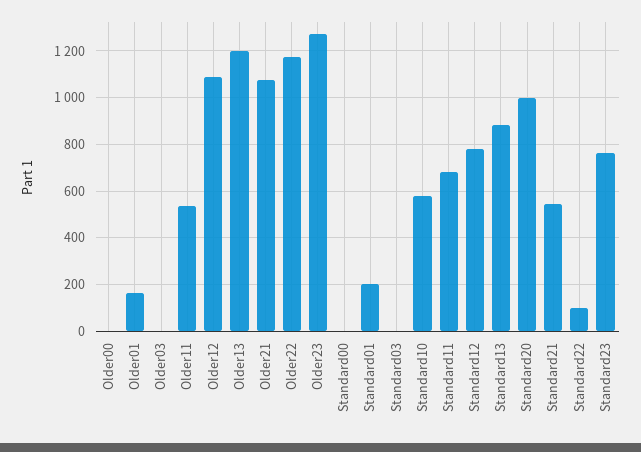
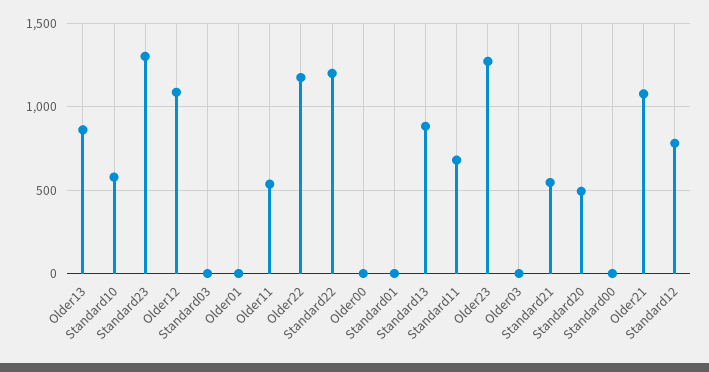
  {
    "Older00": 0,
-   "Older01": 150,
+   "Older01": 0,
    "Older03": 0,
    "Older11": 550,
    "Older12": 1100,
-   "Older13": 1200,
+   "Older13": 850,
    "Older21": 1100,
    "Older22": 1200,
    "Older23": 1250,
    "Standard00": 0,
-   "Standard01": 200,
+   "Standard01": 0,
    "Standard03": 0,
    "Standard10": 600,
    "Standard11": 700,
    "Standard12": 800,
    "Standard13": 900,
-   "Standard20": 1000,
+   "Standard20": 500,
    "Standard21": 550,
-   "Standard22": 100,
+   "Standard22": 1200,
-   "Standard23": 750
+   "Standard23": 1300
  }

